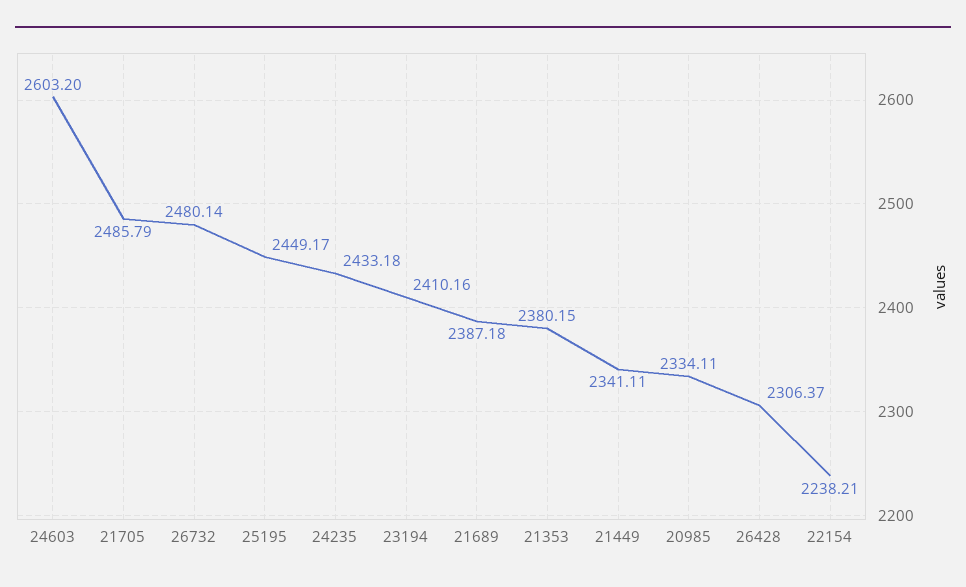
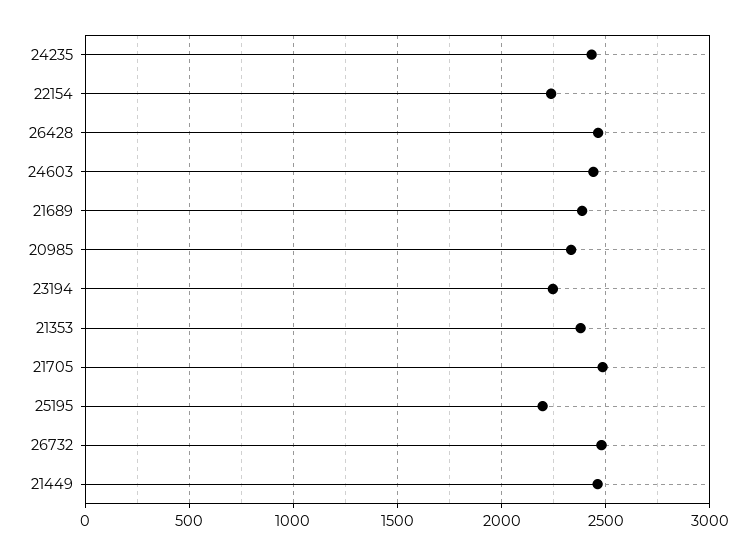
  {
-   "24603": 2603.2,
+   "24603": 2450,
    "21705": 2485.79,
    "26732": 2480.14,
-   "25195": 2449.17,
+   "25195": 2200,
    "24235": 2433.18,
-   "23194": 2410.16,
+   "23194": 2250,
    "21689": 2387.18,
    "21353": 2380.15,
-   "21449": 2341.11,
+   "21449": 2450,
    "20985": 2334.11,
-   "26428": 2306.37,
+   "26428": 2450,
    "22154": 2238.21
  }

